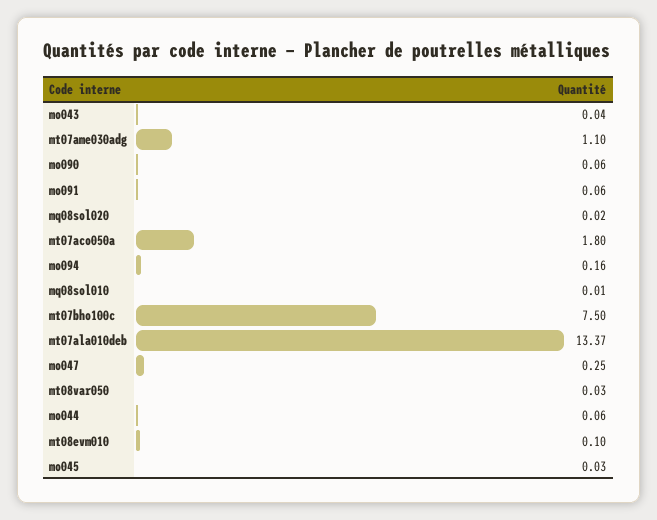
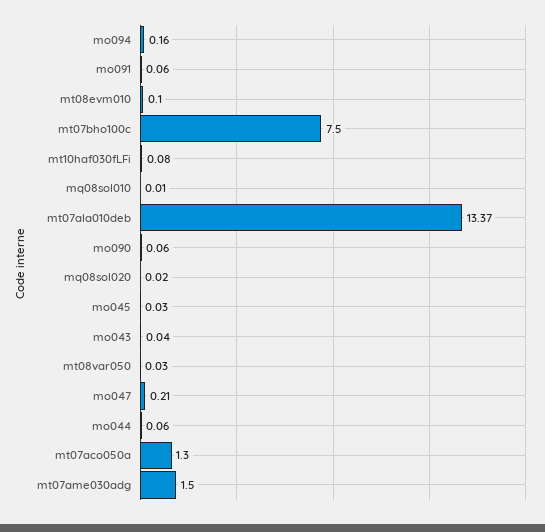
  {
    "mo043": 0.04,
-   "mt07ame030adg": 1.1,
+   "mt07ame030adg": 1.5,
    "mo090": 0.06,
    "mo091": 0.06,
    "mq08sol020": 0.02,
-   "mt07aco050a": 1.8,
+   "mt07aco050a": 1.3,
    "mo094": 0.16,
    "mq08sol010": 0.01,
    "mt07bho100c": 7.5,
    "mt07ala010deb": 13.37,
-   "mo047": 0.25,
+   "mo047": 0.21,
    "mt08var050": 0.03,
    "mo044": 0.06,
    "mt08evm010": 0.1,
-   "mo045": 0.03
+   "mo045": 0.03,
+   "mt10haf030fLFi": 0.08
  }

